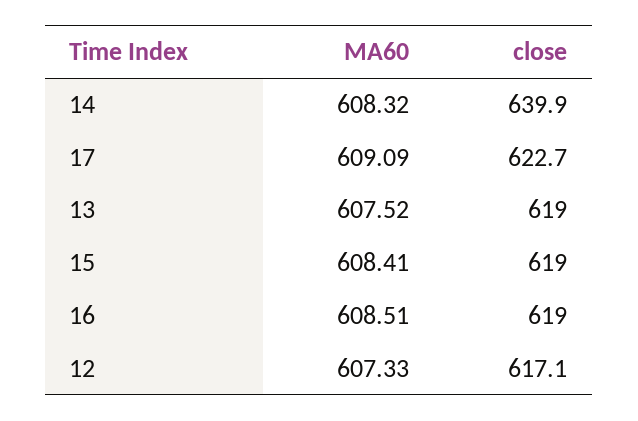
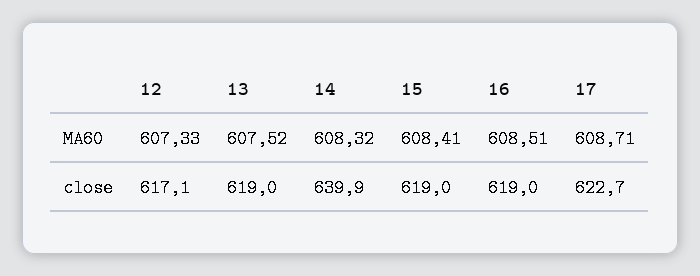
  {
    "MA60": {
      "14": 608.32,
-     "17": 609.09,
+     "17": 608.71,
      "13": 607.52,
      "15": 608.41,
      "16": 608.51,
      "12": 607.33
    },
    "close": {
      "14": 639.9,
      "17": 622.7,
      "13": 619,
      "15": 619,
      "16": 619,
      "12": 617.1
    }
  }

